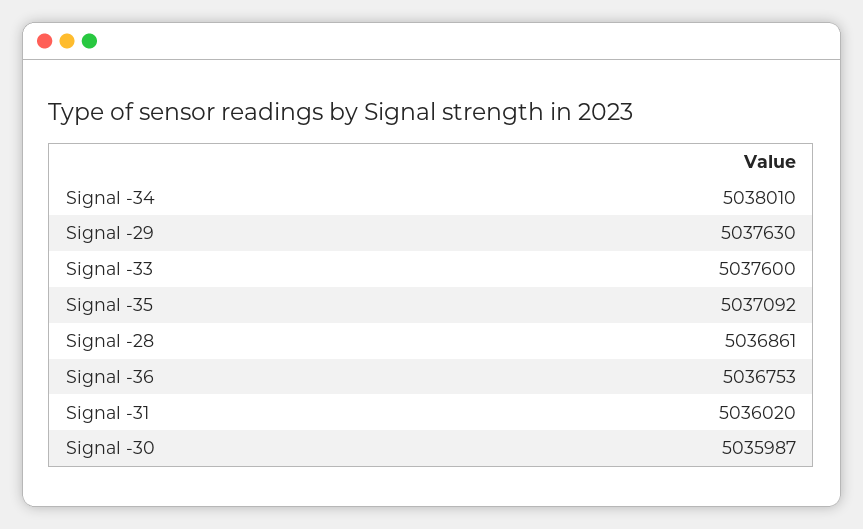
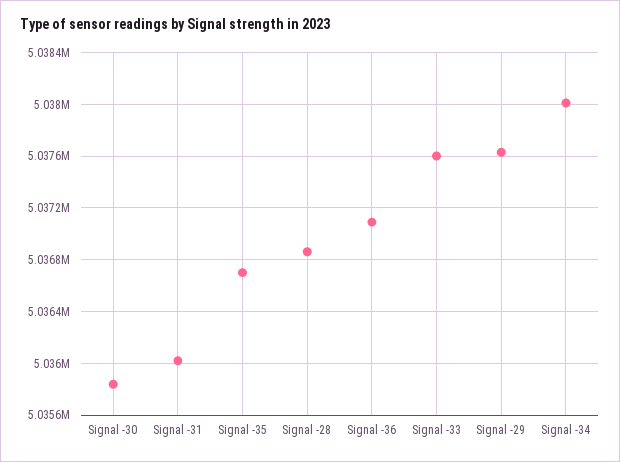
  {
    "Signal -34": 5038010,
    "Signal -29": 5037630,
    "Signal -33": 5037600,
-   "Signal -35": 5037092,
+   "Signal -35": 5036700,
    "Signal -28": 5036861,
-   "Signal -36": 5036753,
+   "Signal -36": 5037100,
    "Signal -31": 5036020,
-   "Signal -30": 5035987
+   "Signal -30": 5035850
  }

